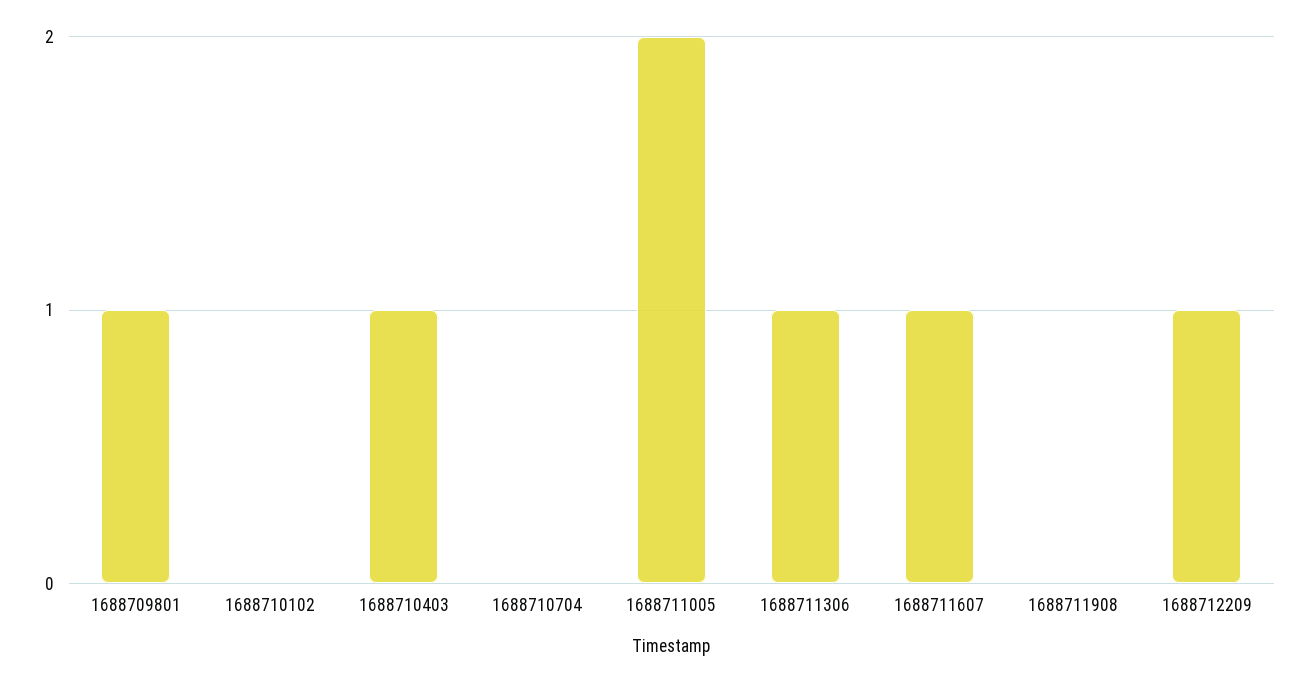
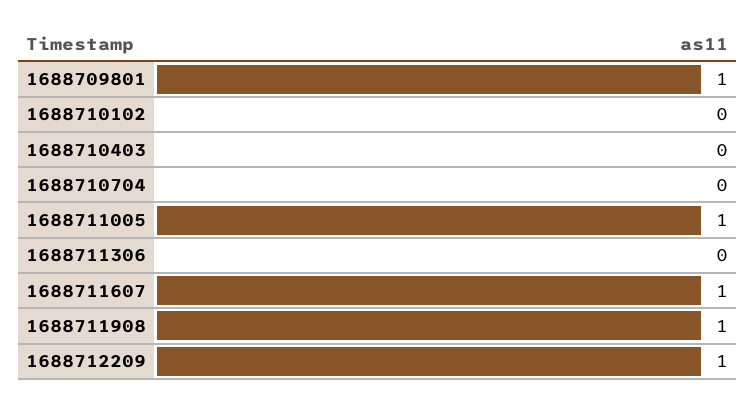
  {
    "1688709801": 1,
    "1688710102": 0,
-   "1688710403": 1,
+   "1688710403": 0,
    "1688710704": 0,
-   "1688711005": 2,
+   "1688711005": 1,
-   "1688711306": 1,
+   "1688711306": 0,
    "1688711607": 1,
-   "1688711908": 0,
+   "1688711908": 1,
    "1688712209": 1
  }

